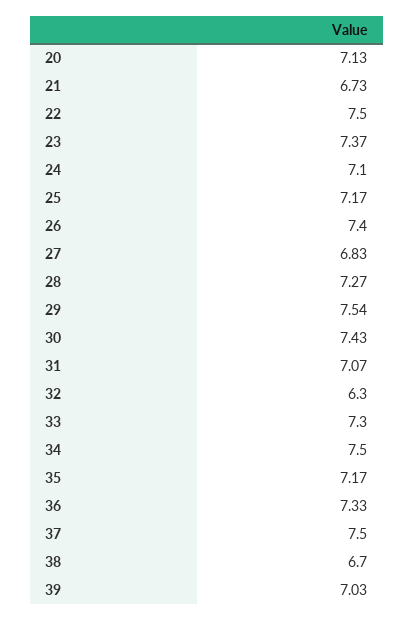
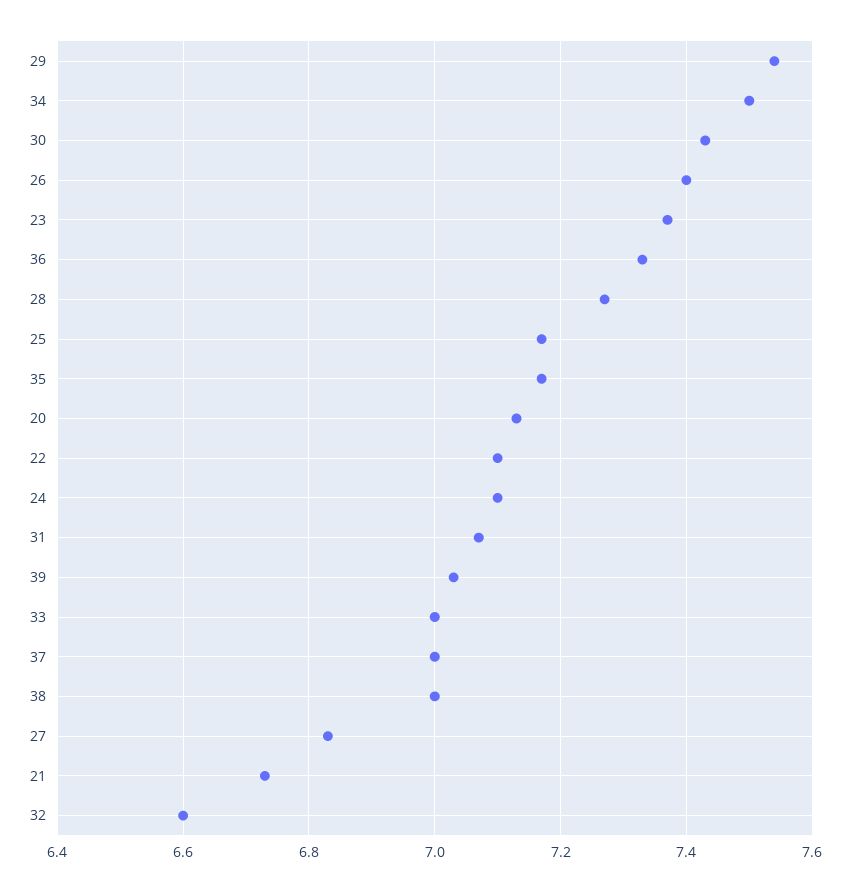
  {
    "20": 7.13,
    "21": 6.73,
-   "22": 7.5,
+   "22": 7.1,
    "23": 7.37,
    "24": 7.1,
    "25": 7.17,
    "26": 7.4,
    "27": 6.83,
    "28": 7.27,
    "29": 7.54,
    "30": 7.43,
    "31": 7.07,
-   "32": 6.3,
+   "32": 6.6,
-   "33": 7.3,
+   "33": 7,
    "34": 7.5,
    "35": 7.17,
    "36": 7.33,
-   "37": 7.5,
+   "37": 7,
-   "38": 6.7,
+   "38": 7,
    "39": 7.03
  }

